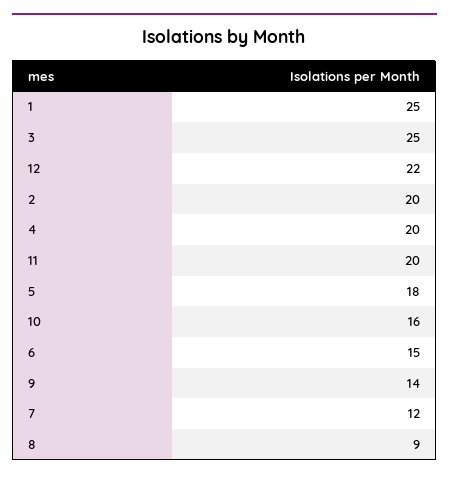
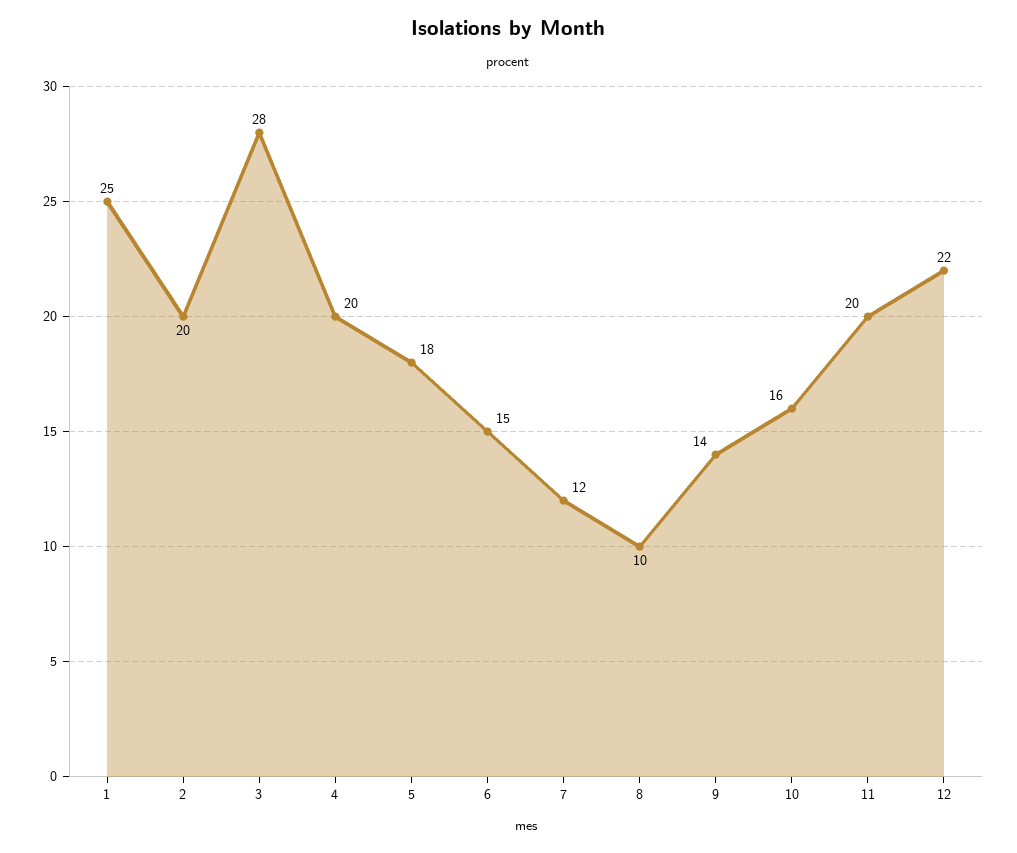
  {
    "1": 25,
-   "3": 25,
+   "3": 28,
    "12": 22,
    "2": 20,
    "4": 20,
    "11": 20,
    "5": 18,
    "10": 16,
    "6": 15,
    "9": 14,
    "7": 12,
-   "8": 9
+   "8": 10
  }

